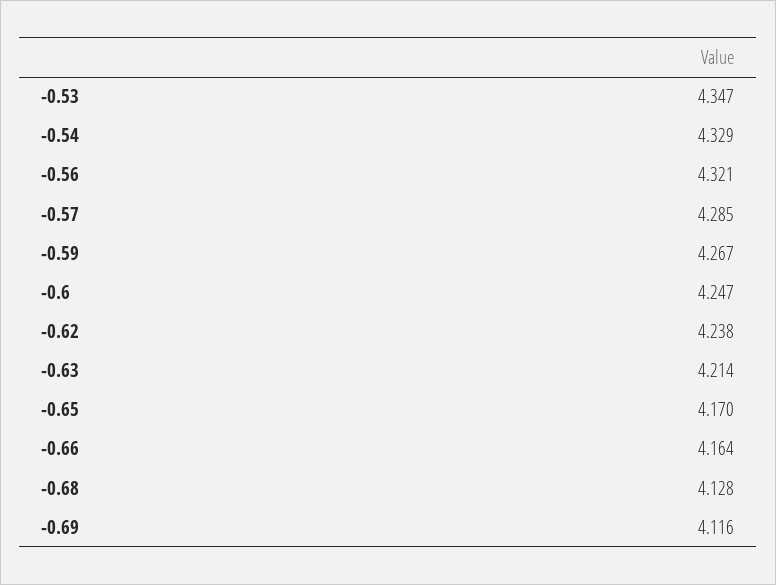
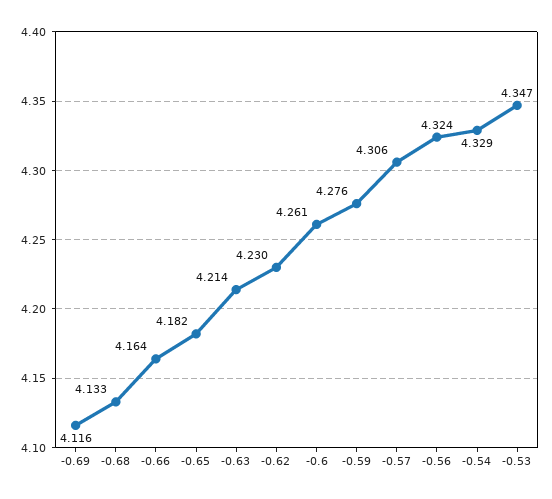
  {
    "-0.53": 4.347,
    "-0.54": 4.329,
-   "-0.56": 4.321,
+   "-0.56": 4.324,
-   "-0.57": 4.285,
+   "-0.57": 4.306,
-   "-0.59": 4.267,
+   "-0.59": 4.276,
-   "-0.6": 4.247,
+   "-0.6": 4.261,
-   "-0.62": 4.238,
+   "-0.62": 4.23,
    "-0.63": 4.214,
-   "-0.65": 4.17,
+   "-0.65": 4.182,
    "-0.66": 4.164,
-   "-0.68": 4.128,
+   "-0.68": 4.133,
    "-0.69": 4.116
  }

